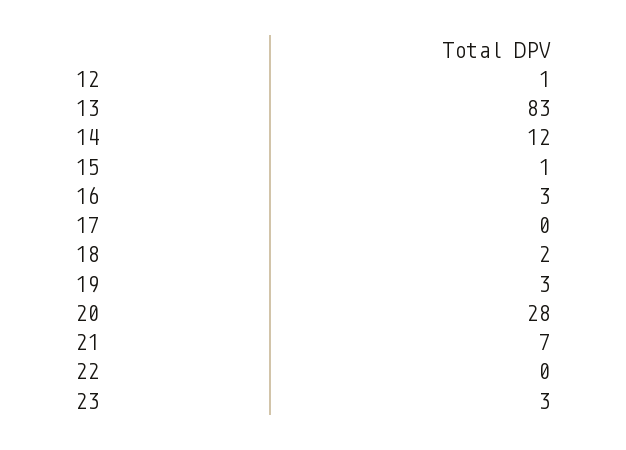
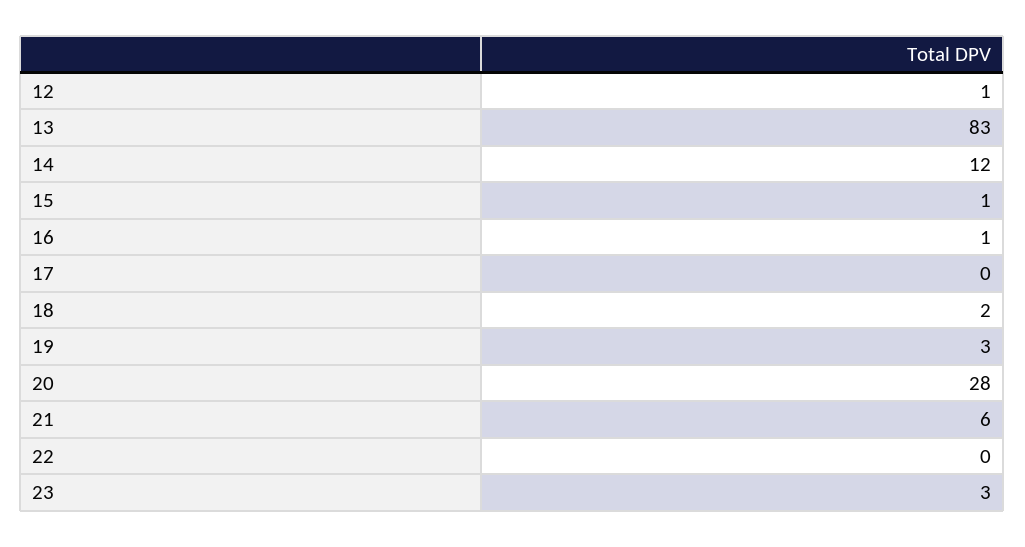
  {
    "12": 1,
    "13": 83,
    "14": 12,
    "15": 1,
-   "16": 3,
+   "16": 1,
    "17": 0,
    "18": 2,
    "19": 3,
    "20": 28,
-   "21": 7,
+   "21": 6,
    "22": 0,
    "23": 3
  }

